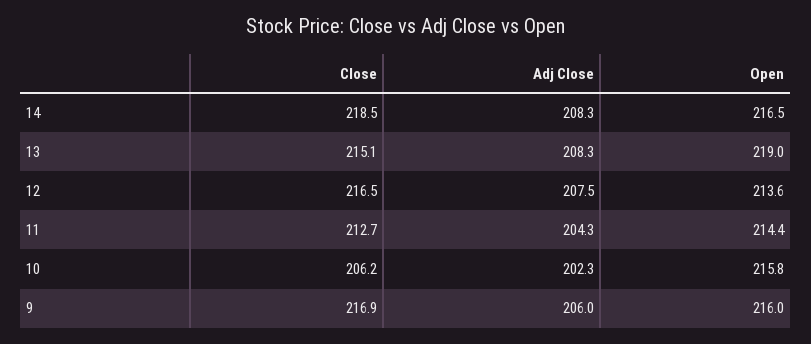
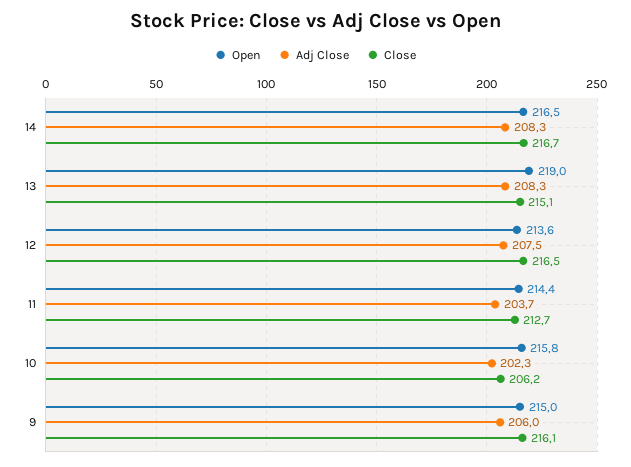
  {
    "Close": {
-     "14": 218.5,
+     "14": 216.7,
      "13": 215.1,
      "12": 216.5,
      "11": 212.7,
      "10": 206.2,
-     "9": 216.9
+     "9": 216.1
    },
    "Adj Close": {
      "14": 208.3,
      "13": 208.3,
      "12": 207.5,
-     "11": 204.3,
+     "11": 203.7,
      "10": 202.3,
      "9": 206
    },
    "Open": {
      "14": 216.5,
      "13": 219,
      "12": 213.6,
      "11": 214.4,
      "10": 215.8,
-     "9": 216
+     "9": 215
    }
  }

